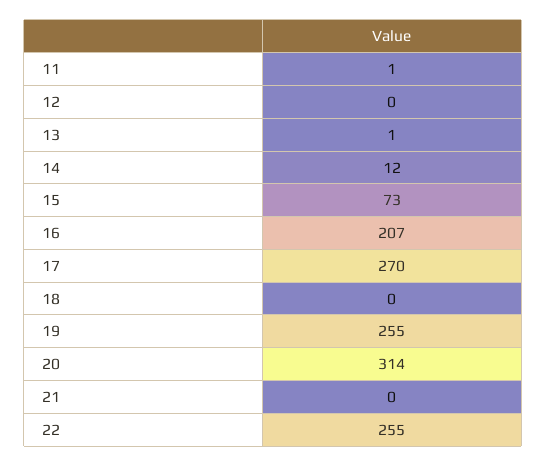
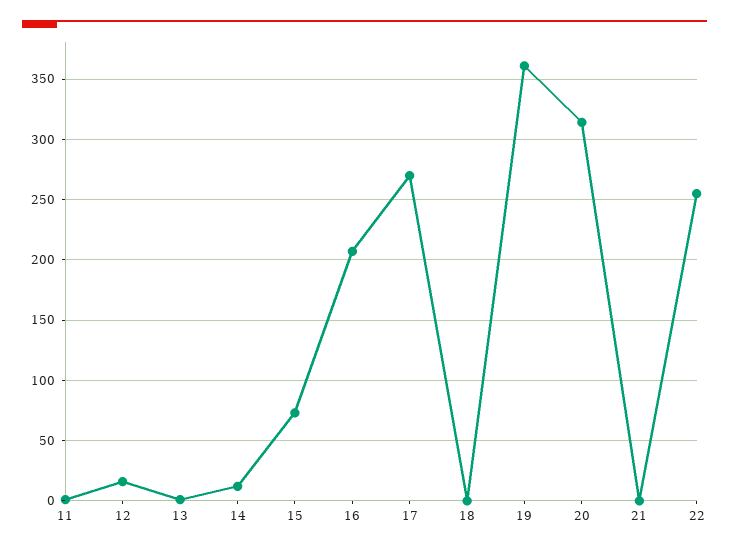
  {
    "11": 1,
-   "12": 0,
+   "12": 15,
    "13": 1,
    "14": 12,
    "15": 73,
    "16": 207,
    "17": 270,
    "18": 0,
-   "19": 255,
+   "19": 360,
    "20": 314,
    "21": 0,
    "22": 255
  }

